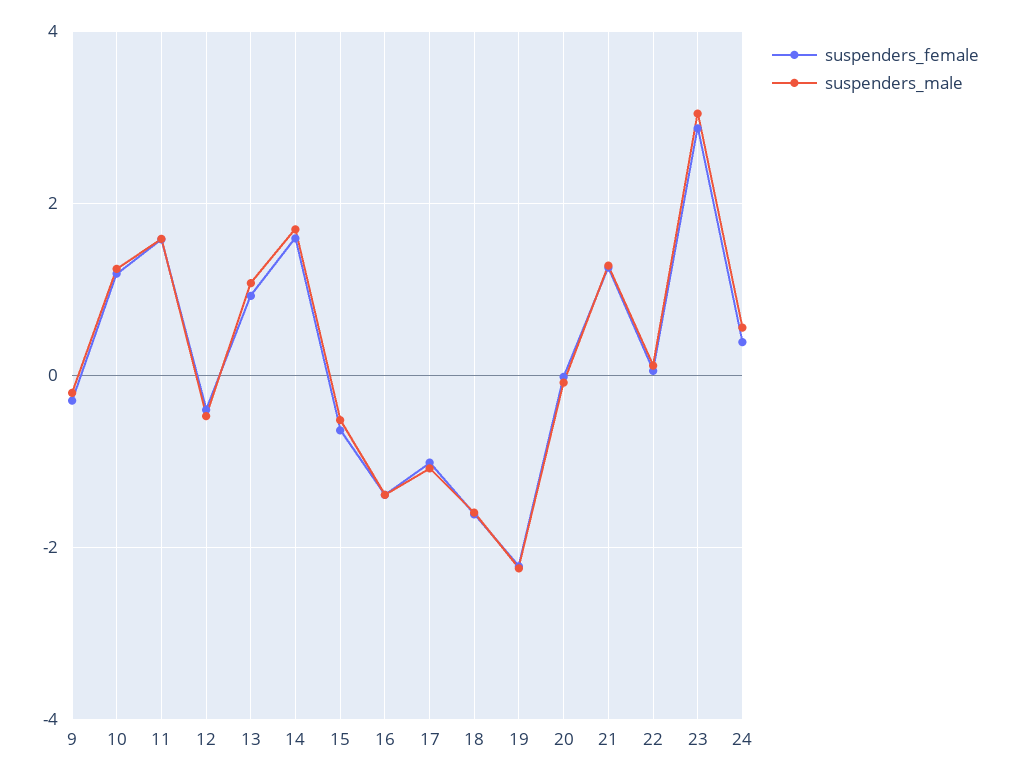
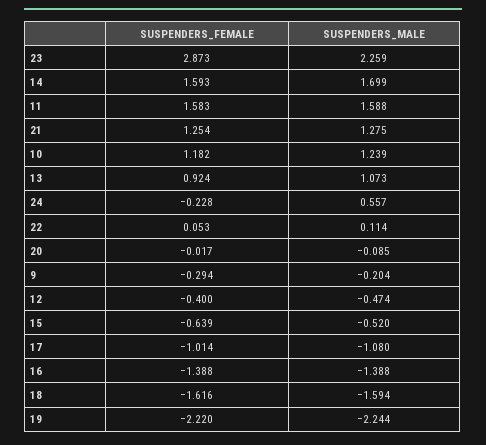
  {
    "suspenders_female": {
      "9": -0.294,
      "10": 1.182,
      "11": 1.583,
      "12": -0.4,
      "13": 0.924,
      "14": 1.593,
      "15": -0.639,
      "16": -1.388,
      "17": -1.014,
      "18": -1.616,
      "19": -2.22,
      "20": -0.017,
      "21": 1.254,
      "22": 0.053,
      "23": 2.873,
-     "24": 0.4
+     "24": -0.228
    },
    "suspenders_male": {
      "9": -0.204,
      "10": 1.239,
      "11": 1.588,
      "12": -0.474,
      "13": 1.073,
      "14": 1.699,
      "15": -0.52,
      "16": -1.388,
      "17": -1.08,
      "18": -1.594,
      "19": -2.244,
      "20": -0.085,
      "21": 1.275,
      "22": 0.114,
-     "23": 3,
+     "23": 2.259,
      "24": 0.557
    }
  }

